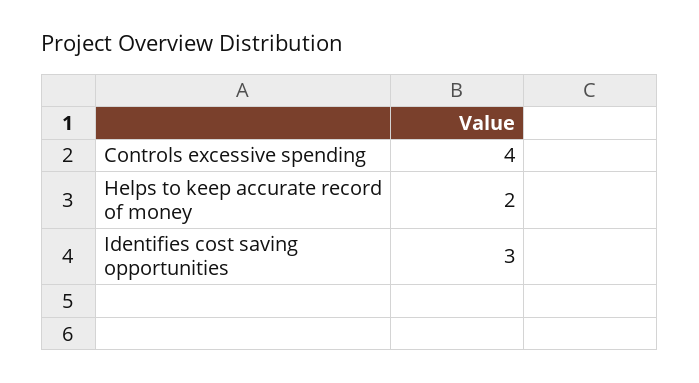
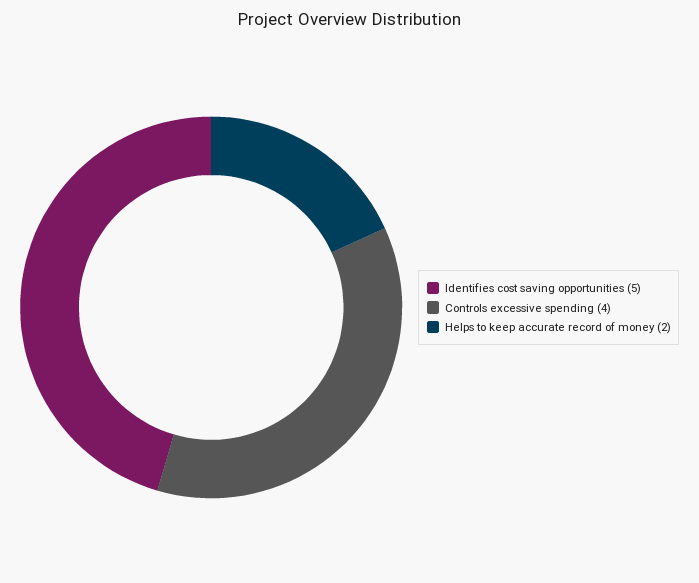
  {
    "Controls excessive spending": 4,
    "Helps to keep accurate record of money": 2,
-   "Identifies cost saving opportunities": 3
+   "Identifies cost saving opportunities": 5
  }

